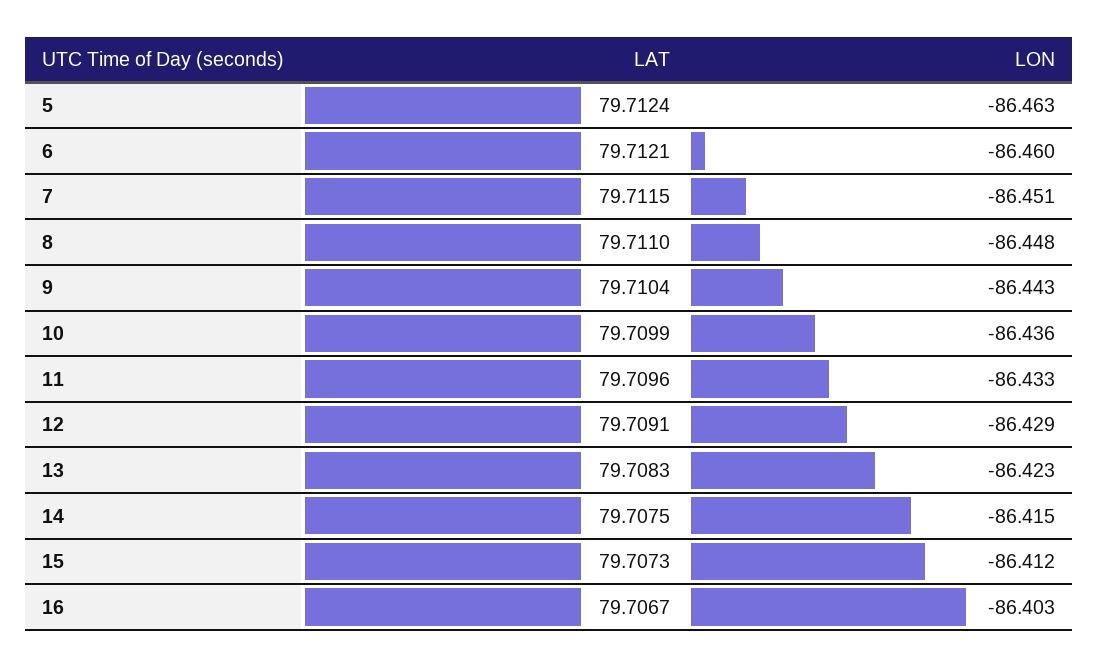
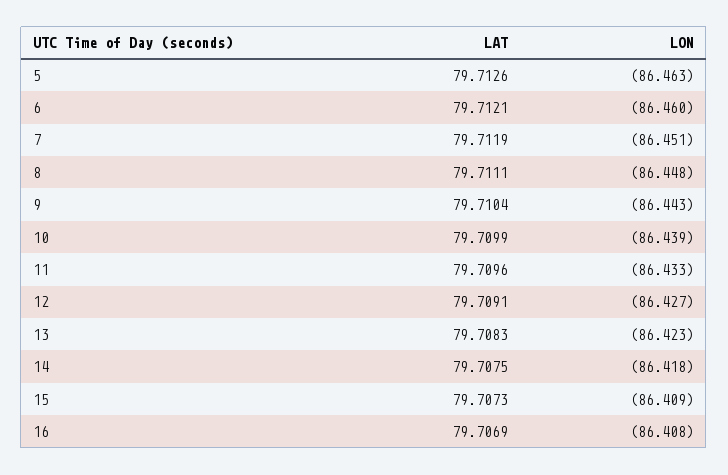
  {
    "LAT": {
-     "5": 79.7124,
+     "5": 79.7126,
      "6": 79.7121,
-     "7": 79.7115,
+     "7": 79.7119,
-     "8": 79.711,
+     "8": 79.7111,
      "9": 79.7104,
      "10": 79.7099,
      "11": 79.7096,
      "12": 79.7091,
      "13": 79.7083,
      "14": 79.7075,
      "15": 79.7073,
-     "16": 79.7067
+     "16": 79.7069
    },
    "LON": {
      "5": -86.463,
      "6": -86.46,
      "7": -86.451,
      "8": -86.448,
      "9": -86.443,
-     "10": -86.436,
+     "10": -86.439,
      "11": -86.433,
-     "12": -86.429,
+     "12": -86.427,
      "13": -86.423,
-     "14": -86.415,
+     "14": -86.418,
-     "15": -86.412,
+     "15": -86.409,
-     "16": -86.403
+     "16": -86.408
    }
  }

